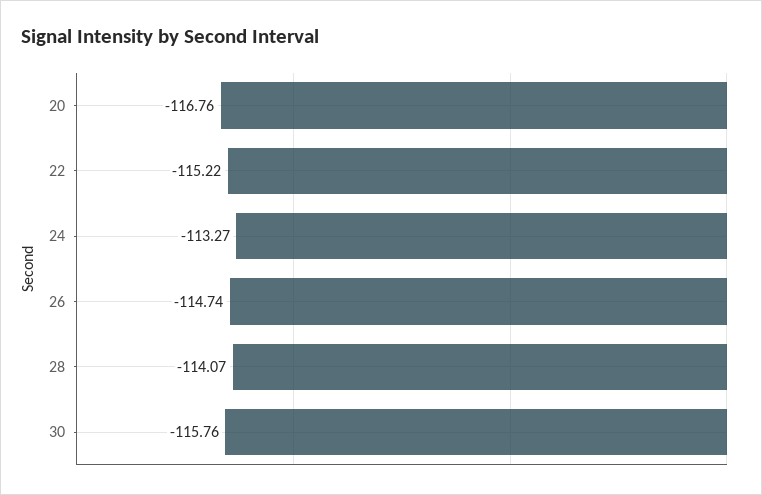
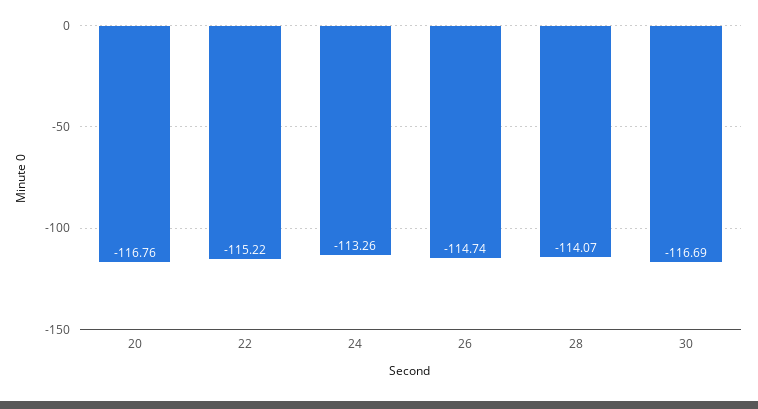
  {
    "20": -116.76,
    "22": -115.22,
-   "24": -113.27,
+   "24": -113.26,
    "26": -114.74,
    "28": -114.07,
-   "30": -115.76
+   "30": -116.69
  }

